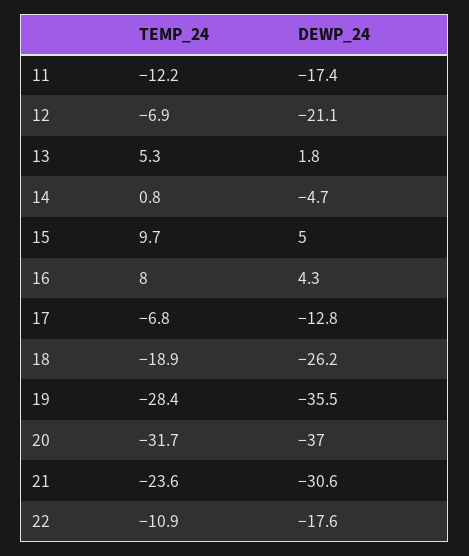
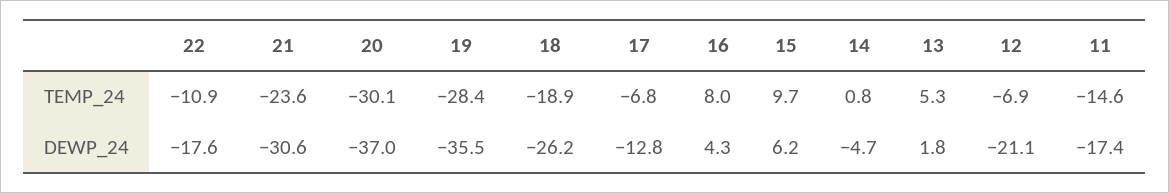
  {
    "TEMP_24": {
-     "11": -12.2,
+     "11": -14.6,
      "12": -6.9,
      "13": 5.3,
      "14": 0.8,
      "15": 9.7,
      "16": 8,
      "17": -6.8,
      "18": -18.9,
      "19": -28.4,
-     "20": -31.7,
+     "20": -30.1,
      "21": -23.6,
      "22": -10.9
    },
    "DEWP_24": {
      "11": -17.4,
      "12": -21.1,
      "13": 1.8,
      "14": -4.7,
-     "15": 5,
+     "15": 6.2,
      "16": 4.3,
      "17": -12.8,
      "18": -26.2,
      "19": -35.5,
      "20": -37,
      "21": -30.6,
      "22": -17.6
    }
  }

